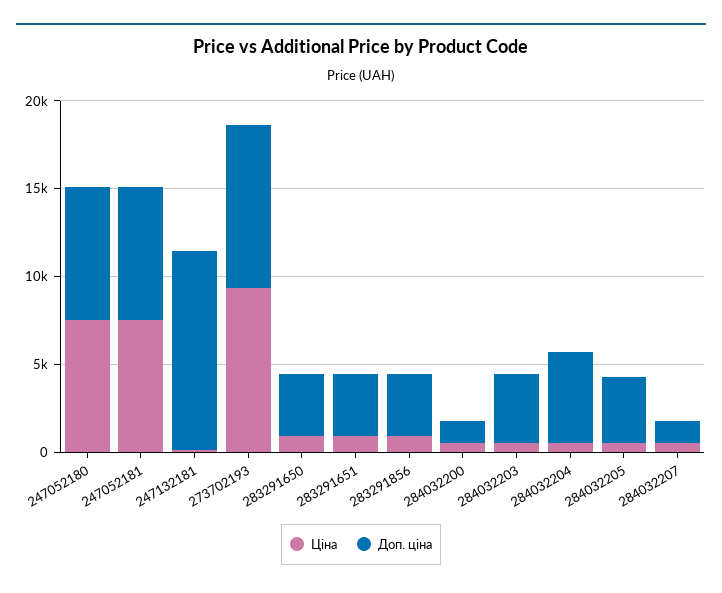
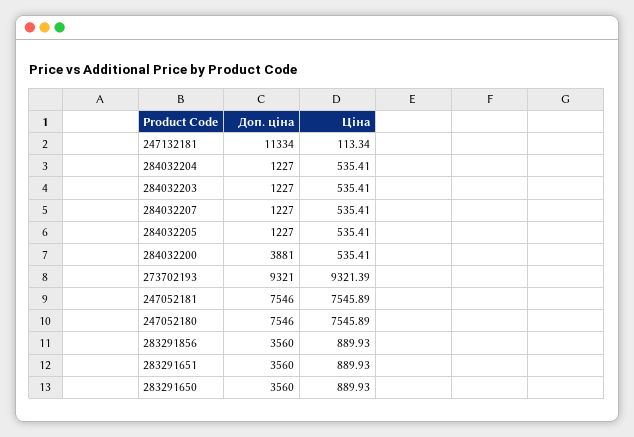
  {
    "Ціна": {
      "247052180": 7545.89,
      "247052181": 7545.89,
      "247132181": 113.34,
      "273702193": 9321.39,
      "283291650": 889.93,
      "283291651": 889.93,
      "283291856": 889.93,
      "284032200": 535.41,
      "284032203": 535.41,
      "284032204": 535.41,
      "284032205": 535.41,
      "284032207": 535.41
    },
    "Доп. ціна": {
      "247052180": 7546,
      "247052181": 7546,
      "247132181": 11334,
      "273702193": 9321,
      "283291650": 3560,
      "283291651": 3560,
      "283291856": 3560,
-     "284032200": 1000,
+     "284032200": 3881,
-     "284032203": 4000,
+     "284032203": 1227,
-     "284032204": 5000,
+     "284032204": 1227,
-     "284032205": 4000,
+     "284032205": 1227,
      "284032207": 1227
    }
  }

